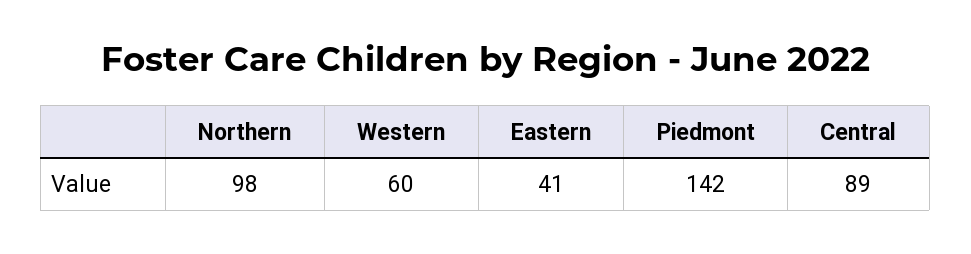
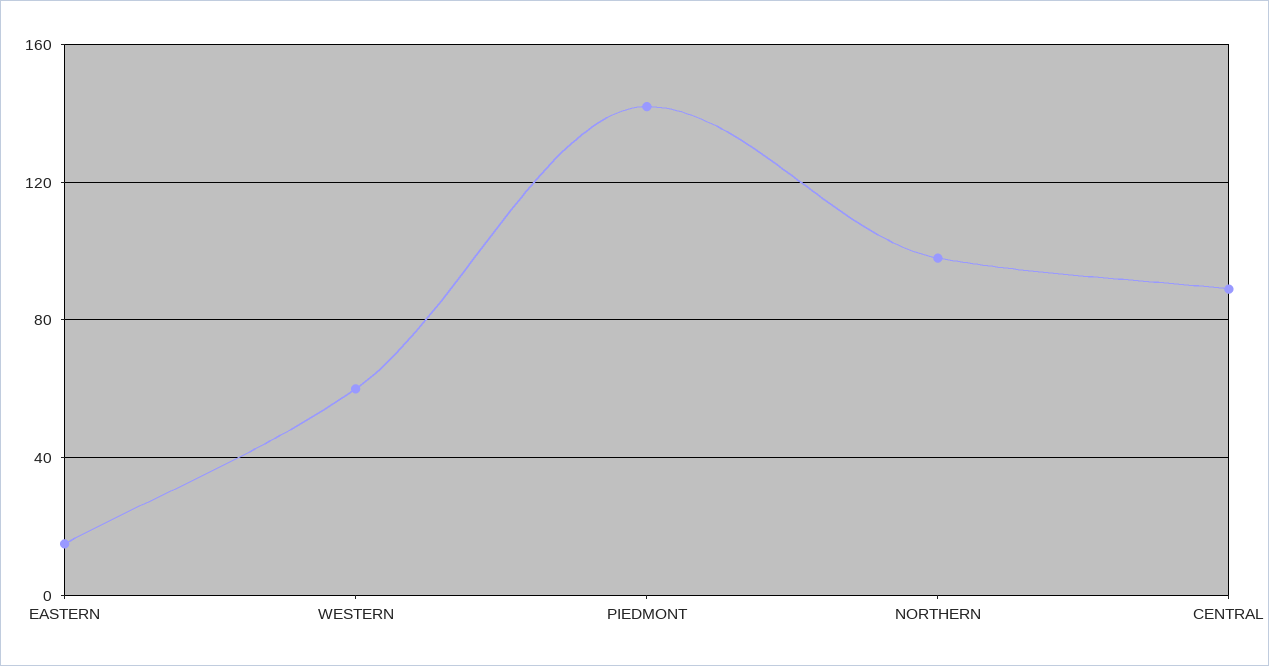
  {
    "Northern": 98,
    "Western": 60,
-   "Eastern": 41,
+   "Eastern": 15,
    "Piedmont": 142,
    "Central": 89
  }

